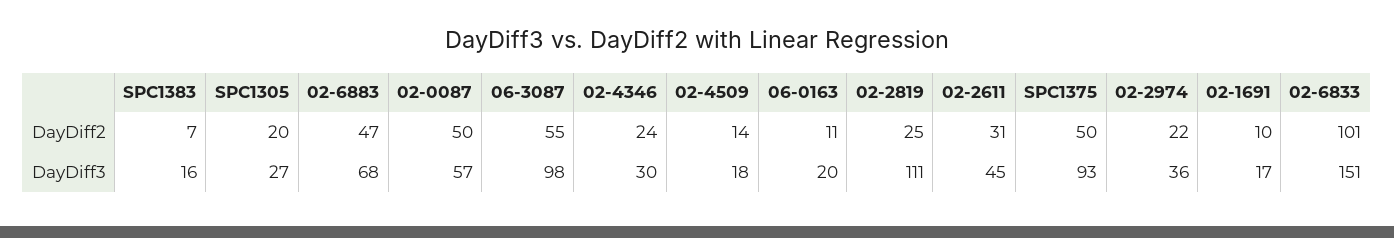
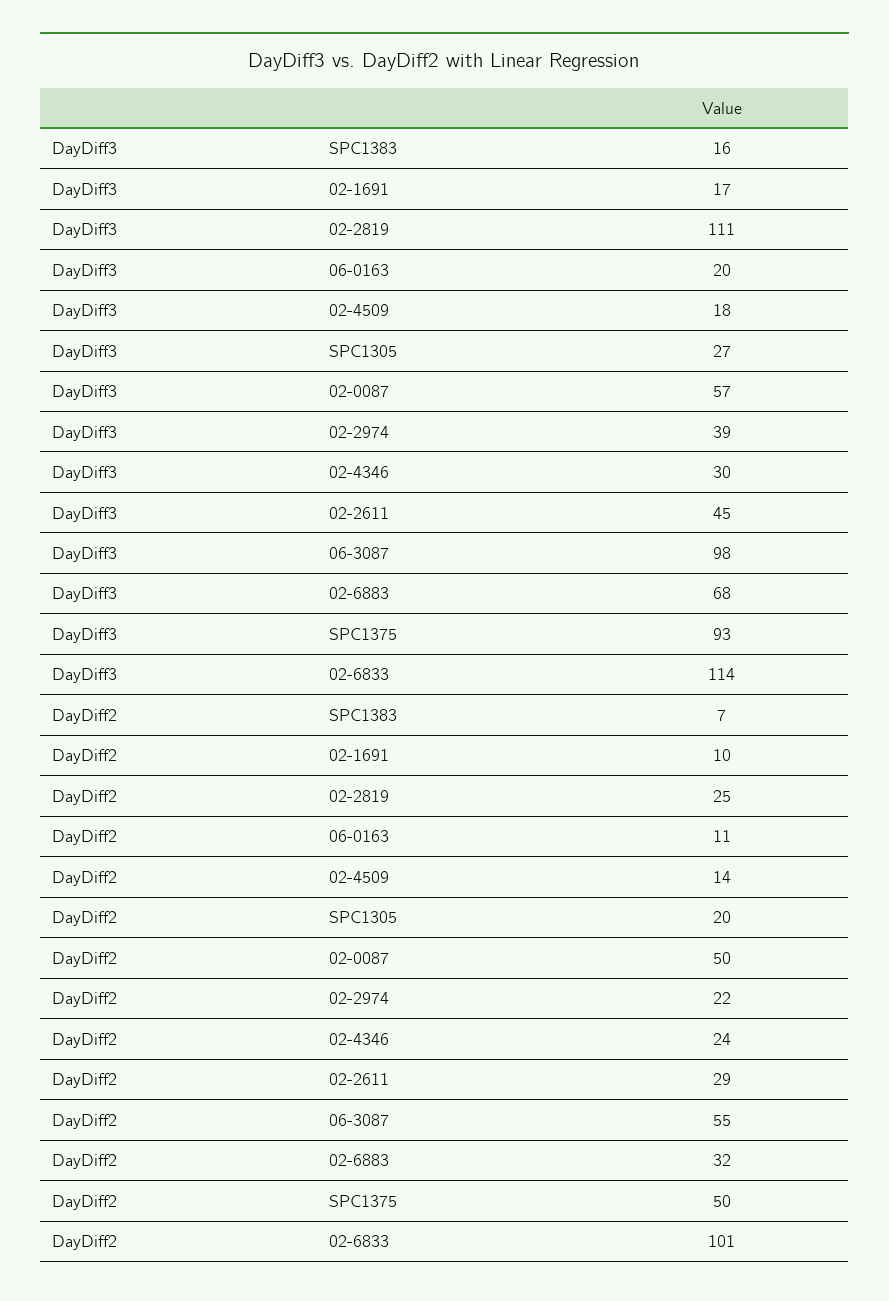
  {
    "SPC1383": {
      "DayDiff2": 7,
      "DayDiff3": 16
    },
    "SPC1305": {
      "DayDiff2": 20,
      "DayDiff3": 27
    },
    "02-6883": {
-     "DayDiff2": 47,
+     "DayDiff2": 32,
      "DayDiff3": 68
    },
    "02-0087": {
      "DayDiff2": 50,
      "DayDiff3": 57
    },
    "06-3087": {
      "DayDiff2": 55,
      "DayDiff3": 98
    },
    "02-4346": {
      "DayDiff2": 24,
      "DayDiff3": 30
    },
    "02-4509": {
      "DayDiff2": 14,
      "DayDiff3": 18
    },
    "06-0163": {
      "DayDiff2": 11,
      "DayDiff3": 20
    },
    "02-2819": {
      "DayDiff2": 25,
      "DayDiff3": 111
    },
    "02-2611": {
-     "DayDiff2": 31,
+     "DayDiff2": 29,
      "DayDiff3": 45
    },
    "SPC1375": {
      "DayDiff2": 50,
      "DayDiff3": 93
    },
    "02-2974": {
      "DayDiff2": 22,
-     "DayDiff3": 36
+     "DayDiff3": 39
    },
    "02-1691": {
      "DayDiff2": 10,
      "DayDiff3": 17
    },
    "02-6833": {
      "DayDiff2": 101,
-     "DayDiff3": 151
+     "DayDiff3": 114
    }
  }

